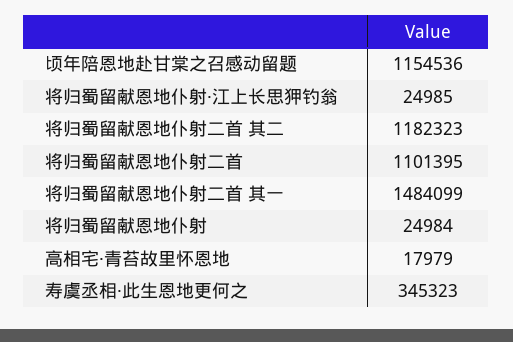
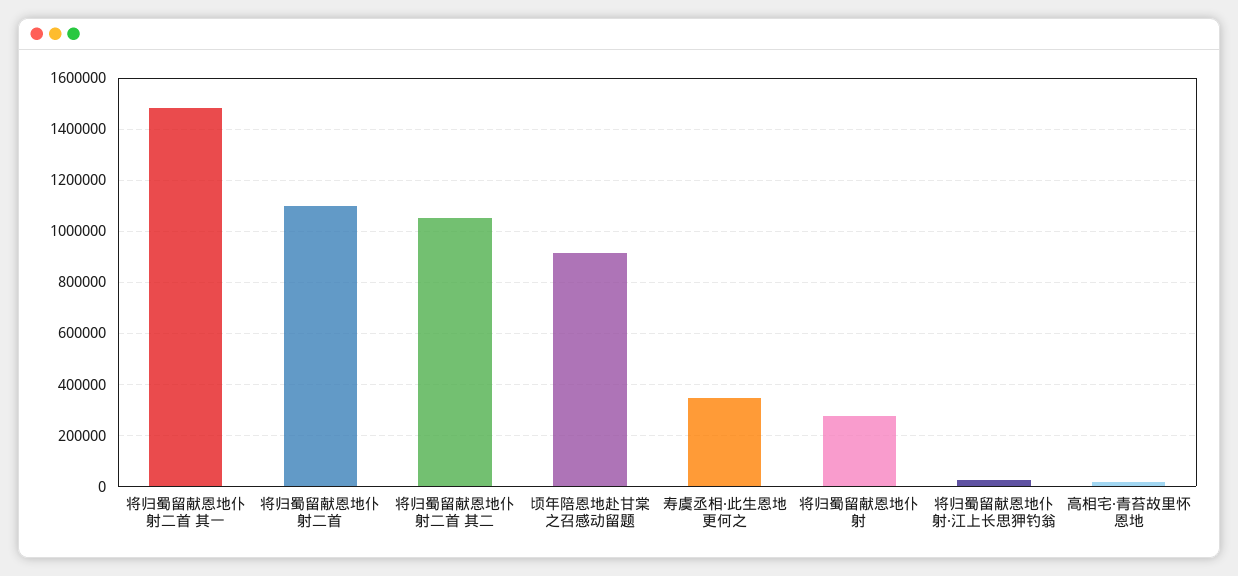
  {
-   "顷年陪恩地赴甘棠之召感动留题": 1154536,
+   "顷年陪恩地赴甘棠之召感动留题": 925000,
    "将归蜀留献恩地仆射·江上长思狎钓翁": 24985,
-   "将归蜀留献恩地仆射二首 其二": 1182323,
+   "将归蜀留献恩地仆射二首 其二": 1050000,
    "将归蜀留献恩地仆射二首": 1101395,
    "将归蜀留献恩地仆射二首 其一": 1484099,
-   "将归蜀留献恩地仆射": 24984,
+   "将归蜀留献恩地仆射": 275000,
    "高相宅·青苔故里怀恩地": 17979,
    "寿虞丞相·此生恩地更何之": 345323
  }

